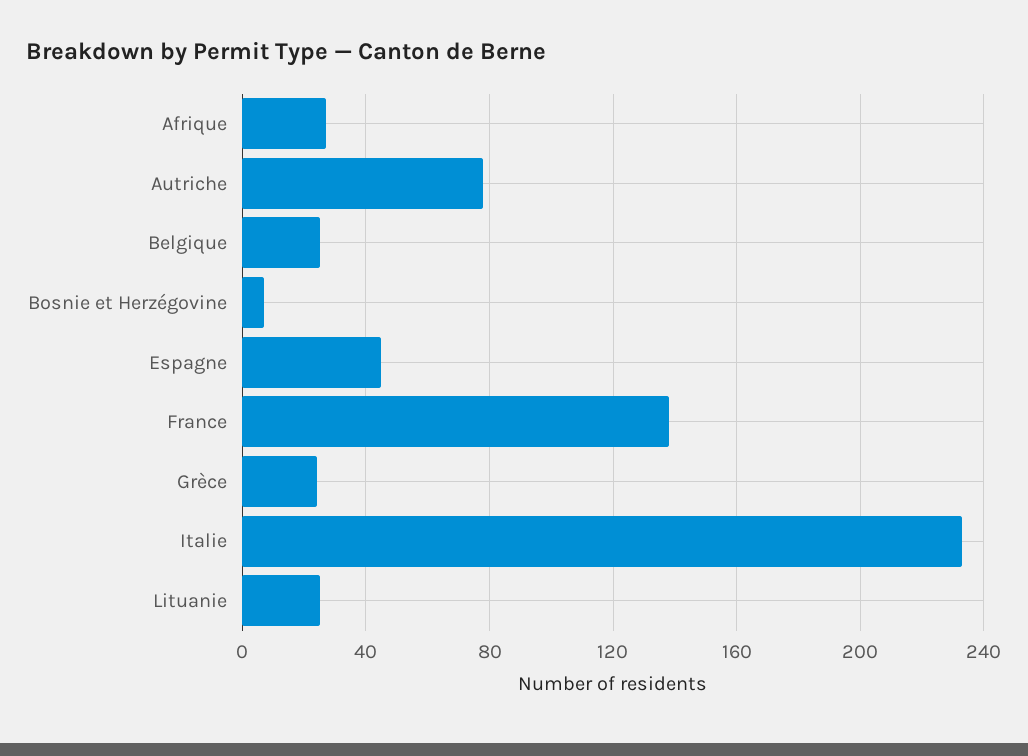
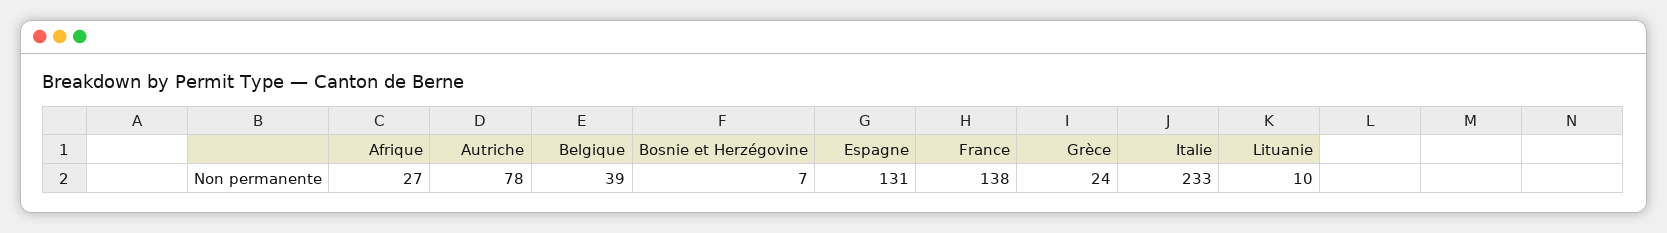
  {
    "Afrique": 27,
    "Autriche": 78,
-   "Belgique": 25,
+   "Belgique": 39,
    "Bosnie et Herzégovine": 7,
-   "Espagne": 45,
+   "Espagne": 131,
    "France": 138,
    "Grèce": 24,
    "Italie": 233,
-   "Lituanie": 25
+   "Lituanie": 10
  }

